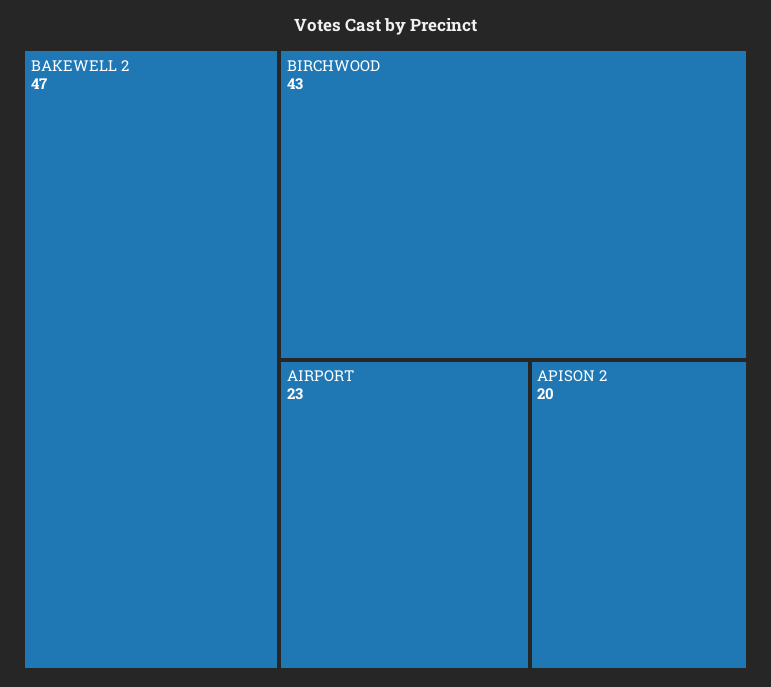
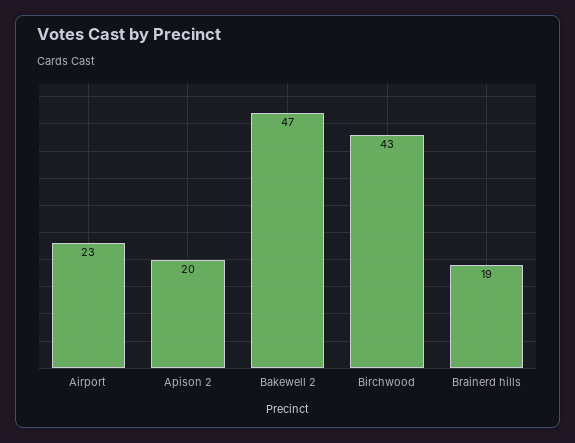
  {
    "BAKEWELL 2": 47,
    "BIRCHWOOD": 43,
    "AIRPORT": 23,
-   "APISON 2": 20
+   "APISON 2": 20,
+   "Brainerd hills": 19
  }

